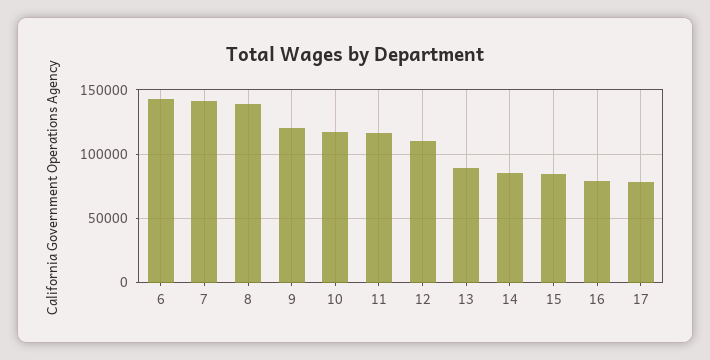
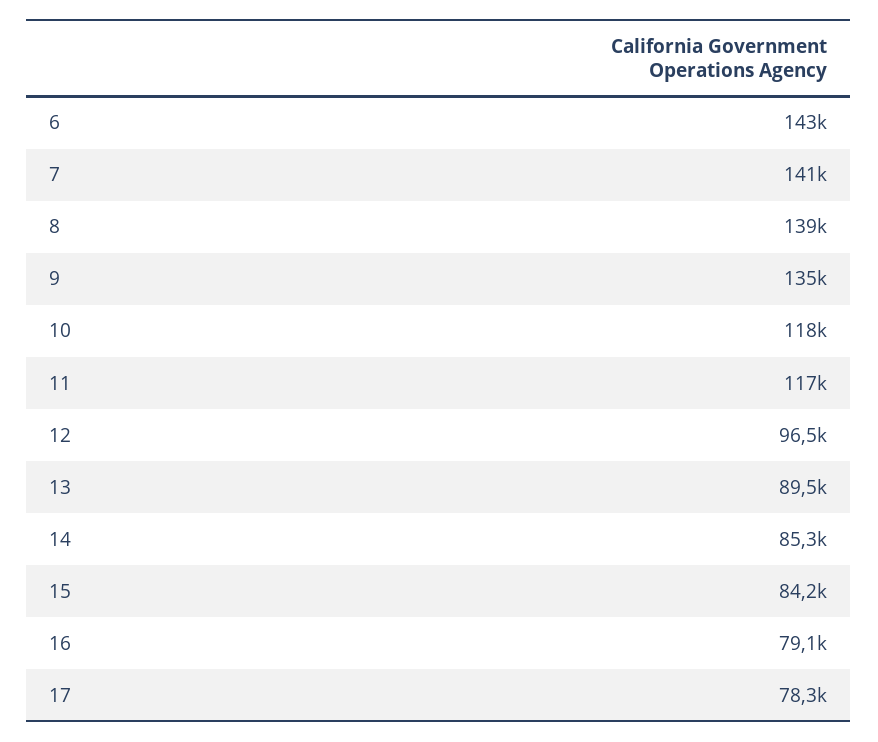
  {
    "6": 143000,
    "7": 141000,
    "8": 139000,
-   "9": 120000,
+   "9": 135000,
    "10": 118000,
    "11": 117000,
-   "12": 110000,
+   "12": 96500,
    "13": 89500,
    "14": 85300,
    "15": 84200,
    "16": 79100,
    "17": 78300
  }

